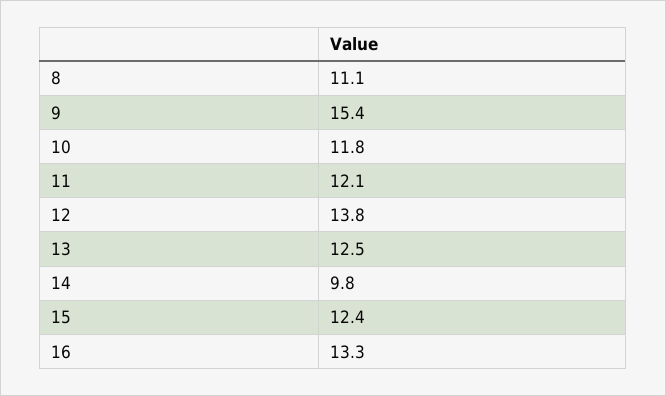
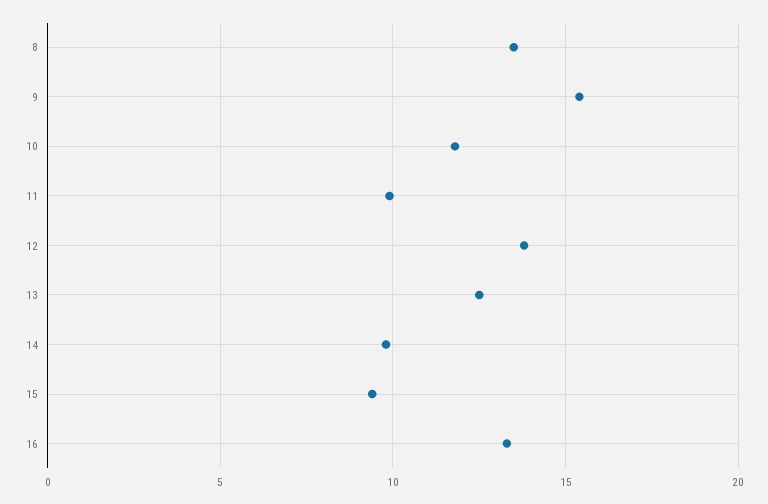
  {
-   "8": 11.1,
+   "8": 13.5,
    "9": 15.4,
    "10": 11.8,
-   "11": 12.1,
+   "11": 10,
    "12": 13.8,
    "13": 12.5,
    "14": 9.8,
-   "15": 12.4,
+   "15": 9.5,
    "16": 13.3
  }

